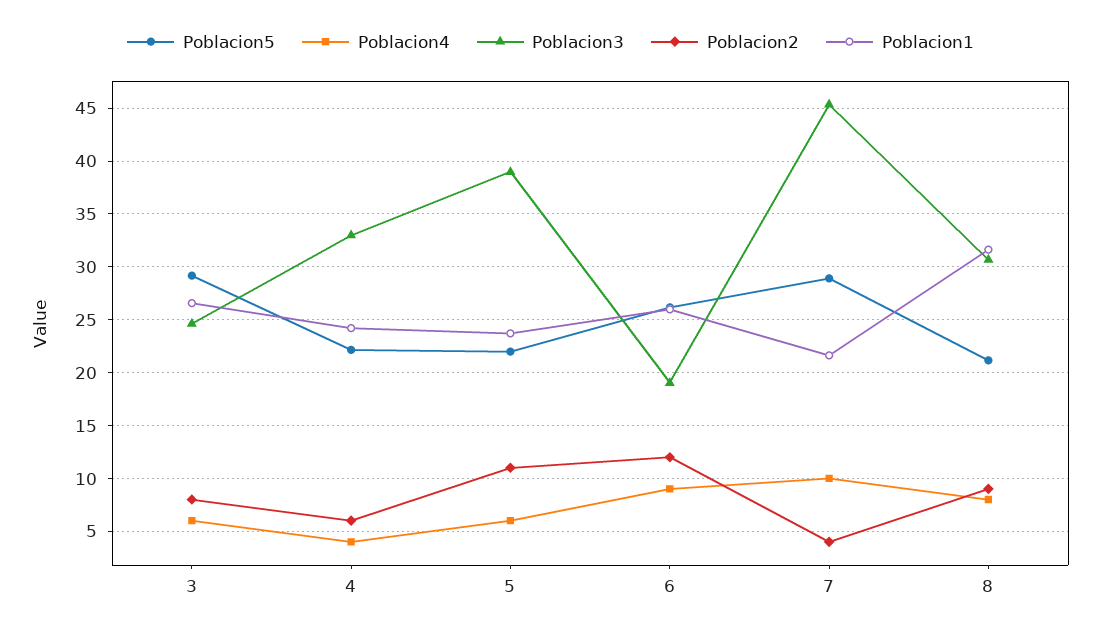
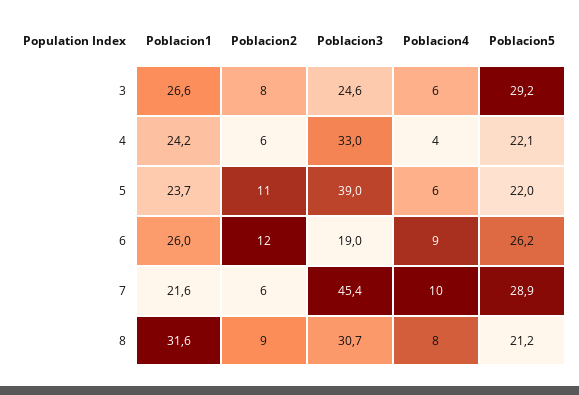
  {
    "Poblacion5": {
      "3": 29.2,
      "4": 22.1,
      "5": 22,
      "6": 26.2,
      "7": 28.9,
      "8": 21.2
    },
    "Poblacion4": {
      "3": 6,
      "4": 4,
      "5": 6,
      "6": 9,
      "7": 10,
      "8": 8
    },
    "Poblacion3": {
      "3": 24.6,
      "4": 33,
      "5": 39,
      "6": 19,
      "7": 45.4,
      "8": 30.7
    },
    "Poblacion2": {
      "3": 8,
      "4": 6,
      "5": 11,
      "6": 12,
-     "7": 4,
+     "7": 6,
      "8": 9
    },
    "Poblacion1": {
      "3": 26.6,
      "4": 24.2,
      "5": 23.7,
      "6": 26,
      "7": 21.6,
      "8": 31.6
    }
  }

